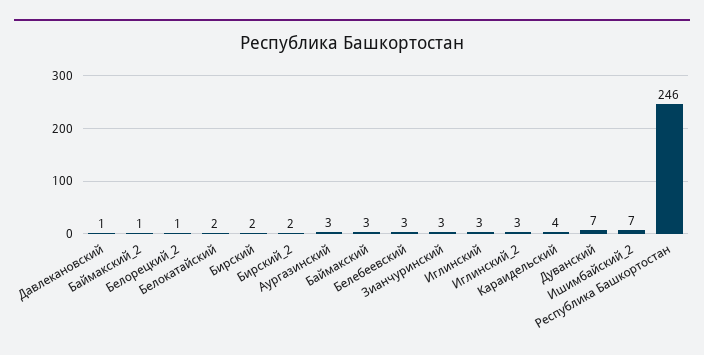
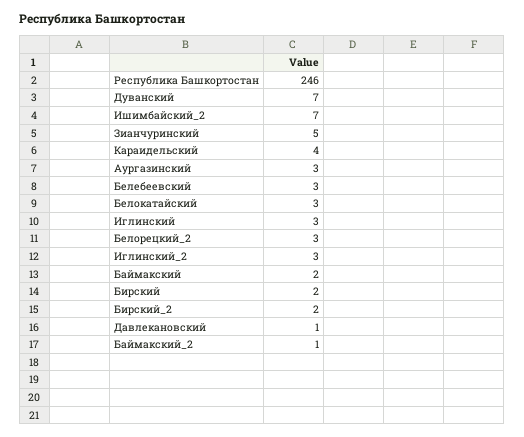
  {
    "Давлекановский": 1,
    "Баймакский_2": 1,
-   "Белорецкий_2": 1,
+   "Белорецкий_2": 3,
-   "Белокатайский": 2,
+   "Белокатайский": 3,
    "Бирский": 2,
    "Бирский_2": 2,
    "Аургазинский": 3,
-   "Баймакский": 3,
+   "Баймакский": 2,
    "Белебеевский": 3,
-   "Зианчуринский": 3,
+   "Зианчуринский": 5,
    "Иглинский": 3,
    "Иглинский_2": 3,
    "Караидельский": 4,
    "Дуванский": 7,
    "Ишимбайский_2": 7,
    "Республика Башкортостан": 246
  }

